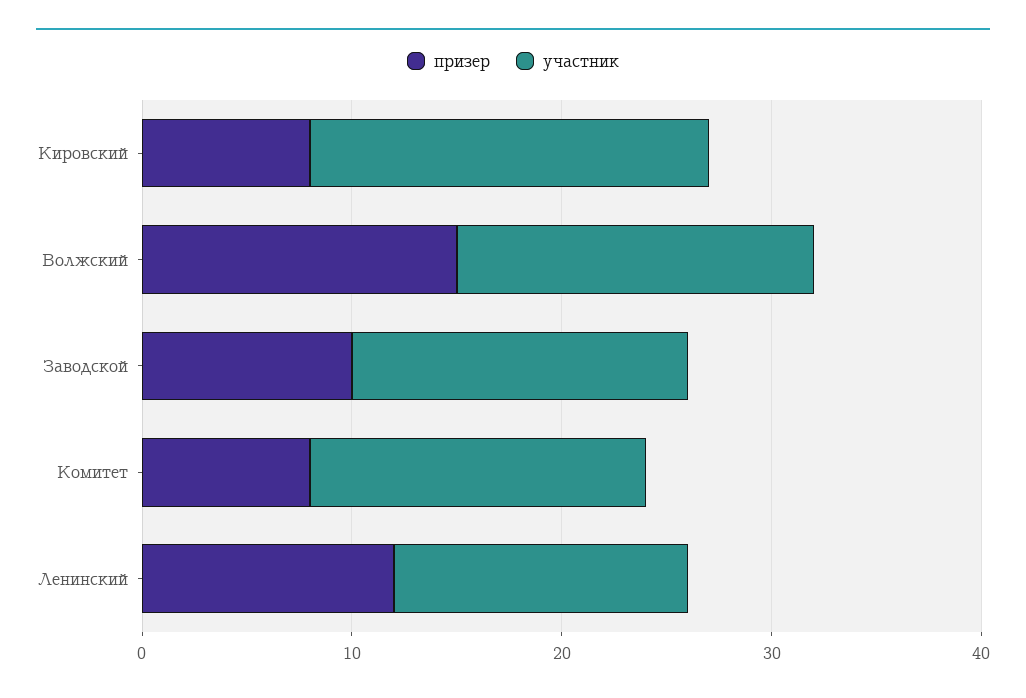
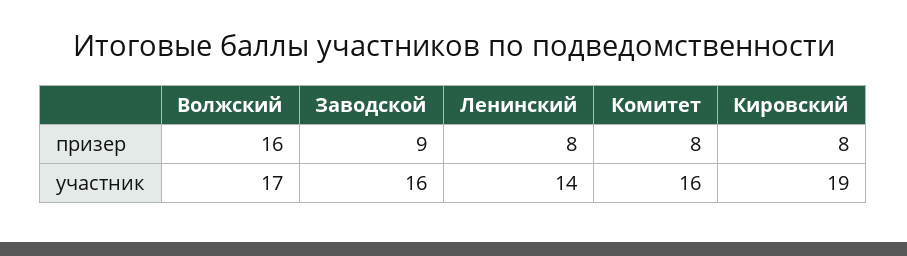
  {
    "призер": {
      "Кировский": 8,
-     "Волжский": 15,
+     "Волжский": 16,
-     "Заводской": 10,
+     "Заводской": 9,
      "Комитет": 8,
-     "Ленинский": 12
+     "Ленинский": 8
    },
    "участник": {
      "Кировский": 19,
      "Волжский": 17,
      "Заводской": 16,
      "Комитет": 16,
      "Ленинский": 14
    }
  }

